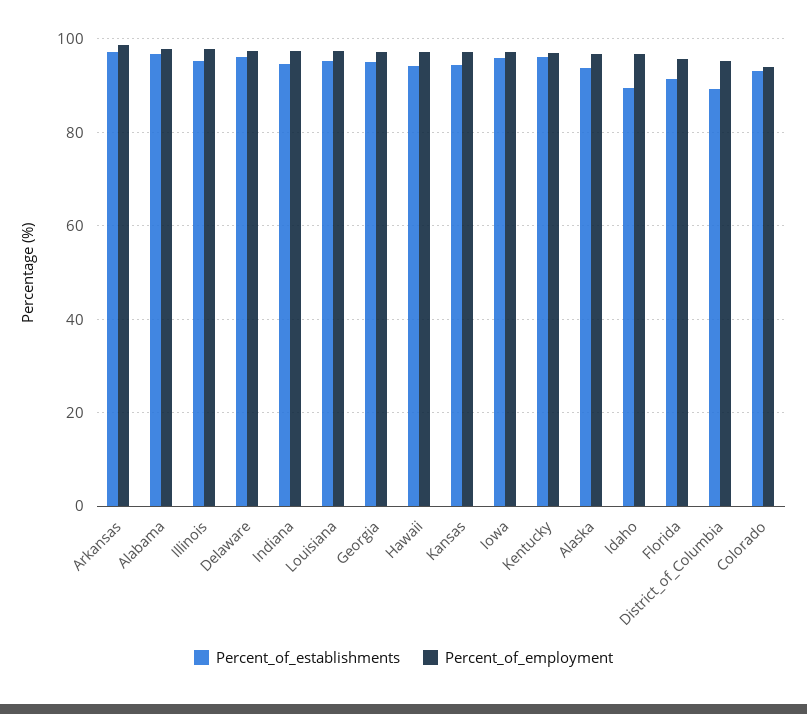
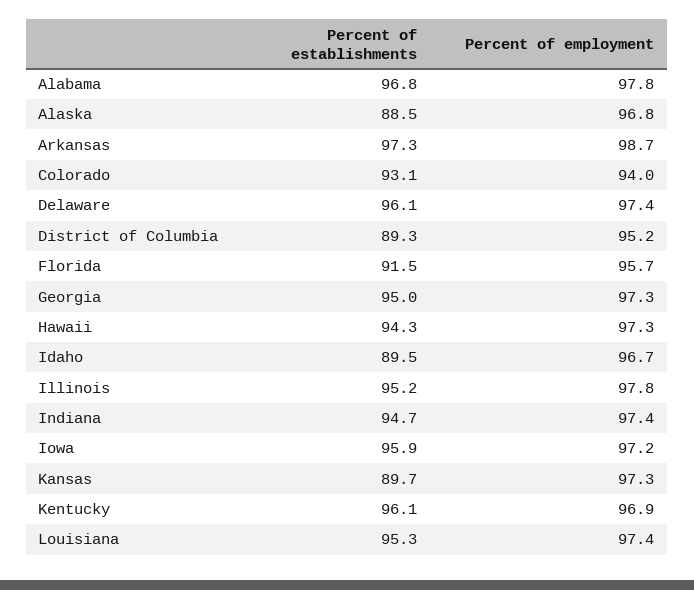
  {
    "Percent_of_establishments": {
      "Arkansas": 97.3,
      "Alabama": 96.8,
      "Illinois": 95.2,
      "Delaware": 96.1,
      "Indiana": 94.7,
      "Louisiana": 95.3,
      "Georgia": 95,
      "Hawaii": 94.3,
-     "Kansas": 94,
+     "Kansas": 89.7,
      "Iowa": 95.9,
      "Kentucky": 96.1,
-     "Alaska": 94,
+     "Alaska": 88.5,
      "Idaho": 89.5,
      "Florida": 91.5,
      "District_of_Columbia": 89.3,
      "Colorado": 93.1
    },
    "Percent_of_employment": {
      "Arkansas": 98.7,
      "Alabama": 97.8,
      "Illinois": 97.8,
      "Delaware": 97.4,
      "Indiana": 97.4,
      "Louisiana": 97.4,
      "Georgia": 97.3,
      "Hawaii": 97.3,
      "Kansas": 97.3,
      "Iowa": 97.2,
      "Kentucky": 96.9,
      "Alaska": 96.8,
      "Idaho": 96.7,
      "Florida": 95.7,
      "District_of_Columbia": 95.2,
      "Colorado": 94
    }
  }

